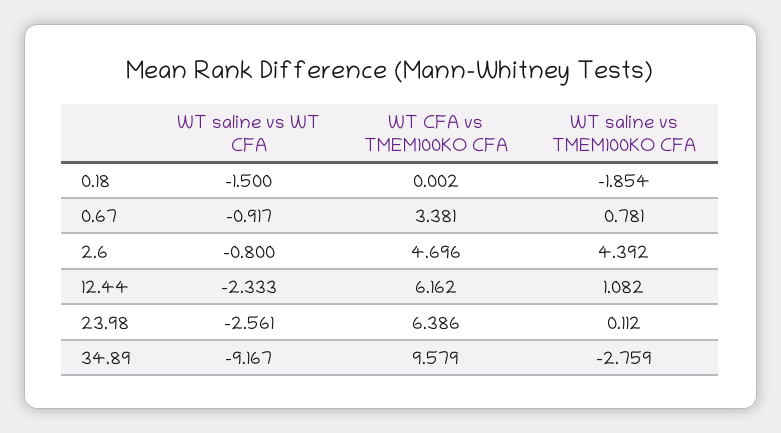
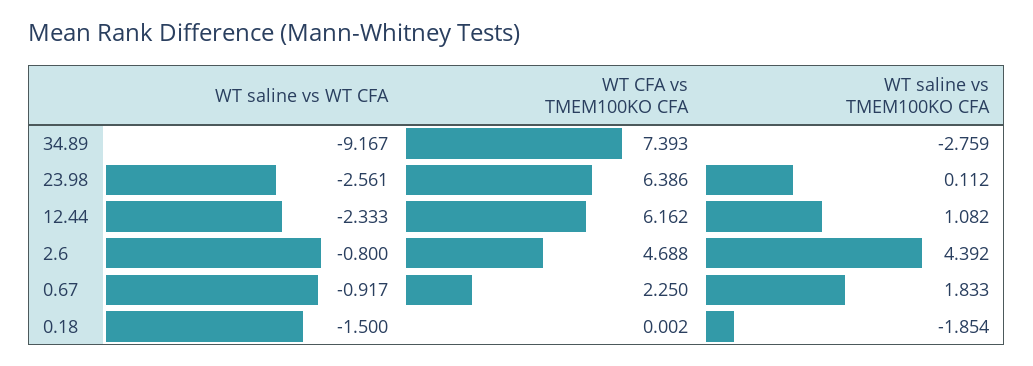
  {
    "WT saline vs WT CFA": {
      "0.18": -1.5,
      "0.67": -0.917,
      "2.6": -0.8,
      "12.44": -2.333,
      "23.98": -2.561,
      "34.89": -9.167
    },
    "WT CFA vs TMEM100KO CFA": {
      "0.18": 0.002,
-     "0.67": 3.381,
+     "0.67": 2.25,
-     "2.6": 4.696,
+     "2.6": 4.688,
      "12.44": 6.162,
      "23.98": 6.386,
-     "34.89": 9.579
+     "34.89": 7.393
    },
    "WT saline vs TMEM100KO CFA": {
      "0.18": -1.854,
-     "0.67": 0.781,
+     "0.67": 1.833,
      "2.6": 4.392,
      "12.44": 1.082,
      "23.98": 0.112,
      "34.89": -2.759
    }
  }

